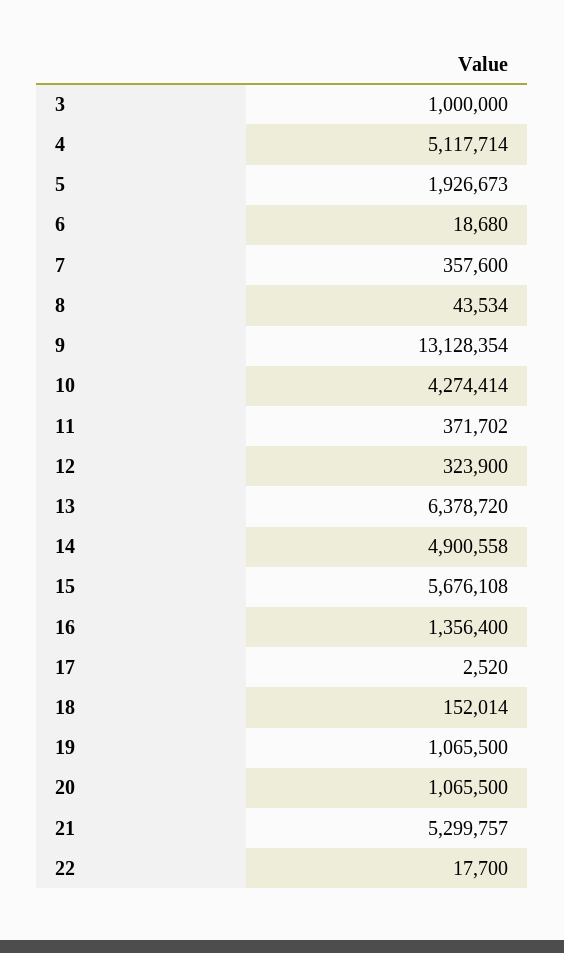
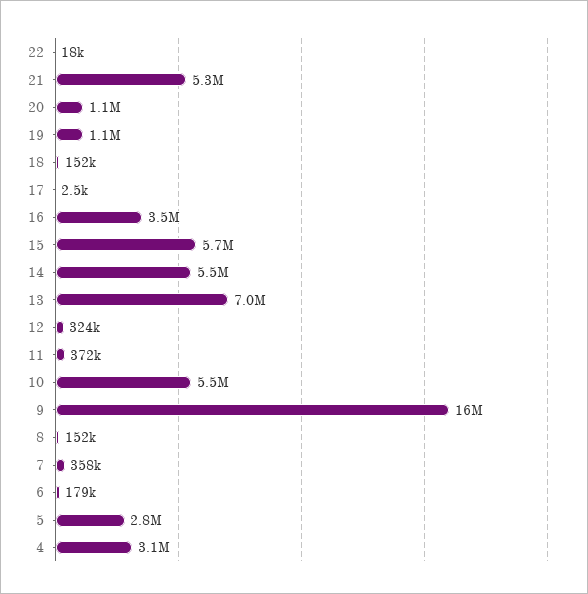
  {
-   "3": 1000000,
-   "4": 5117714,
+   "4": 3100000,
-   "5": 1926673,
+   "5": 2800000,
-   "6": 18680,
+   "6": 179000,
    "7": 357600,
-   "8": 43534,
+   "8": 152000,
-   "9": 13128354,
+   "9": 16000000,
-   "10": 4274414,
+   "10": 5500000,
    "11": 371702,
    "12": 323900,
-   "13": 6378720,
+   "13": 7000000,
-   "14": 4900558,
+   "14": 5500000,
    "15": 5676108,
-   "16": 1356400,
+   "16": 3500000,
    "17": 2520,
    "18": 152014,
    "19": 1065500,
    "20": 1065500,
    "21": 5299757,
    "22": 17700
  }

